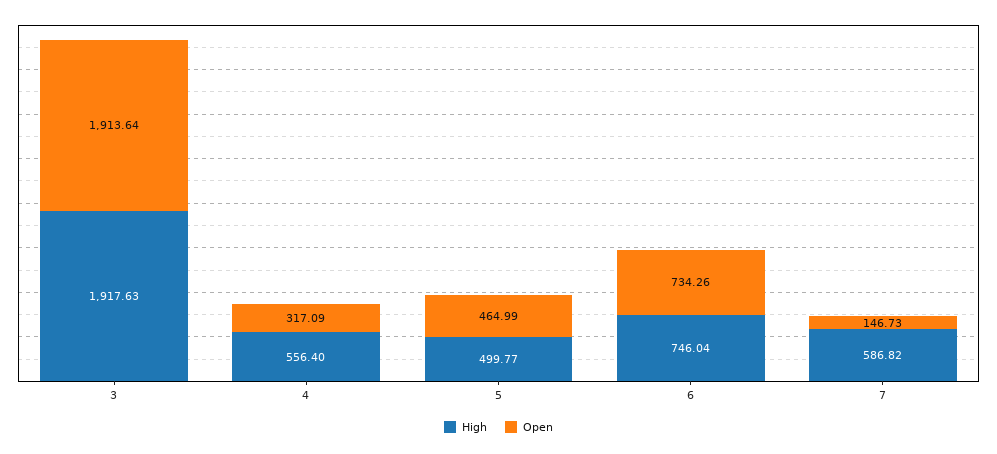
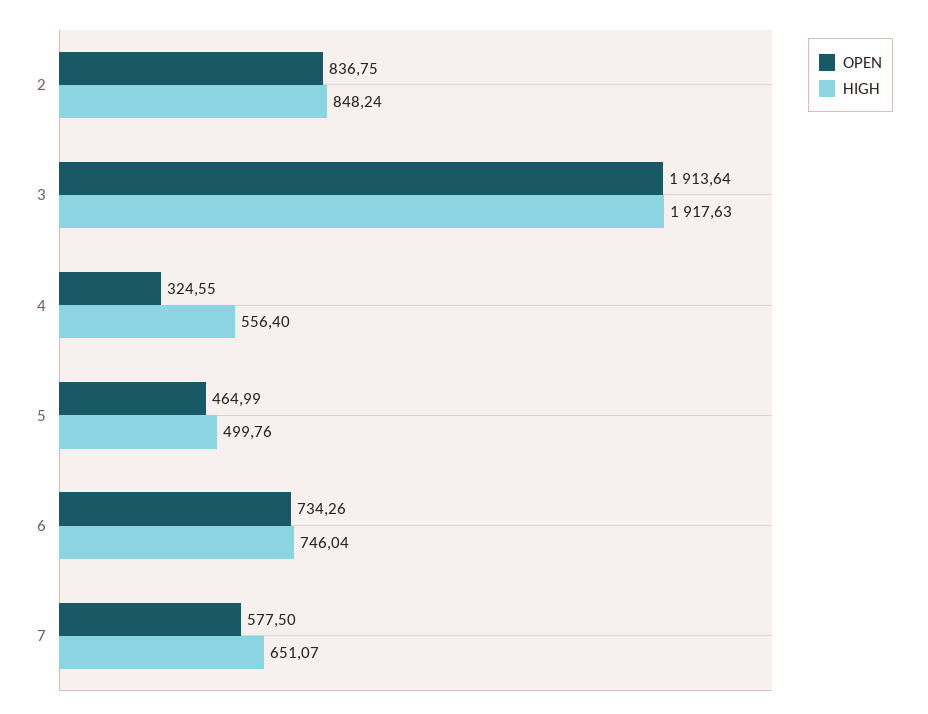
  {
    "High": {
      "3": 1917.63,
      "4": 556.4,
-     "5": 499.77,
+     "5": 499.76,
      "6": 746.04,
-     "7": 586.82
+     "7": 651.07,
+     "2": 848.24
    },
    "Open": {
      "3": 1913.64,
-     "4": 317.09,
+     "4": 324.55,
      "5": 464.99,
      "6": 734.26,
-     "7": 146.73
+     "7": 577.5,
+     "2": 836.75
    }
  }

